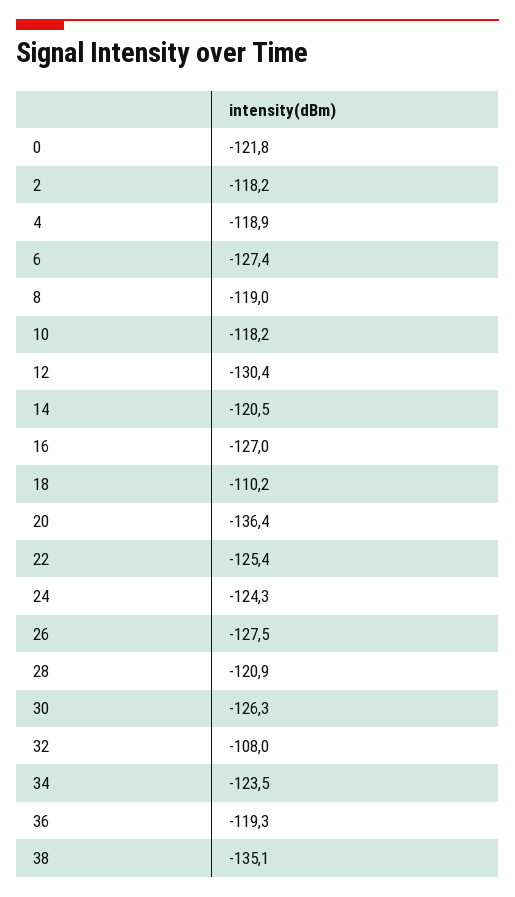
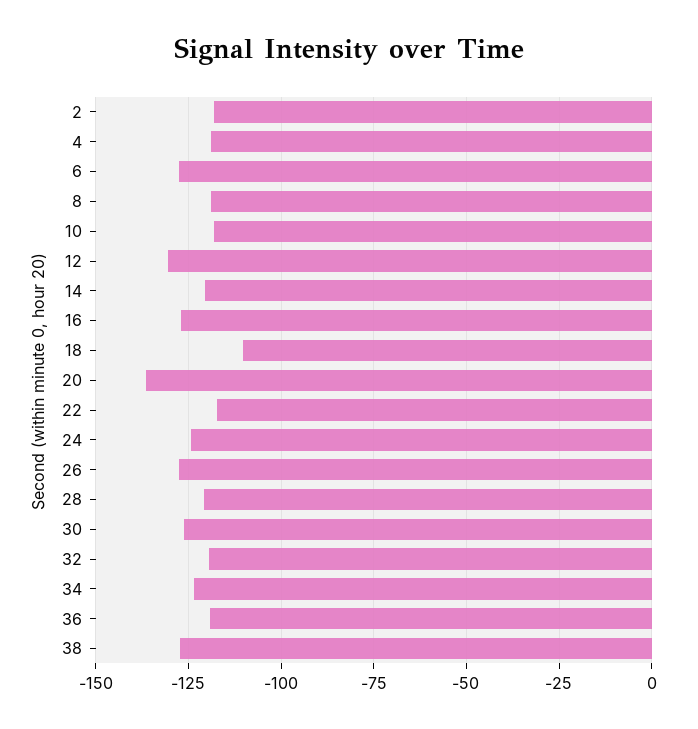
  {
-   "0": -121.8,
    "2": -118.2,
    "4": -118.9,
    "6": -127.4,
    "8": -119,
    "10": -118.2,
    "12": -130.4,
    "14": -120.5,
    "16": -127,
    "18": -110.2,
    "20": -136.4,
-   "22": -125.4,
+   "22": -117.5,
    "24": -124.3,
    "26": -127.5,
    "28": -120.9,
    "30": -126.3,
-   "32": -108,
+   "32": -120,
    "34": -123.5,
    "36": -119.3,
-   "38": -135.1
+   "38": -127.5
  }

